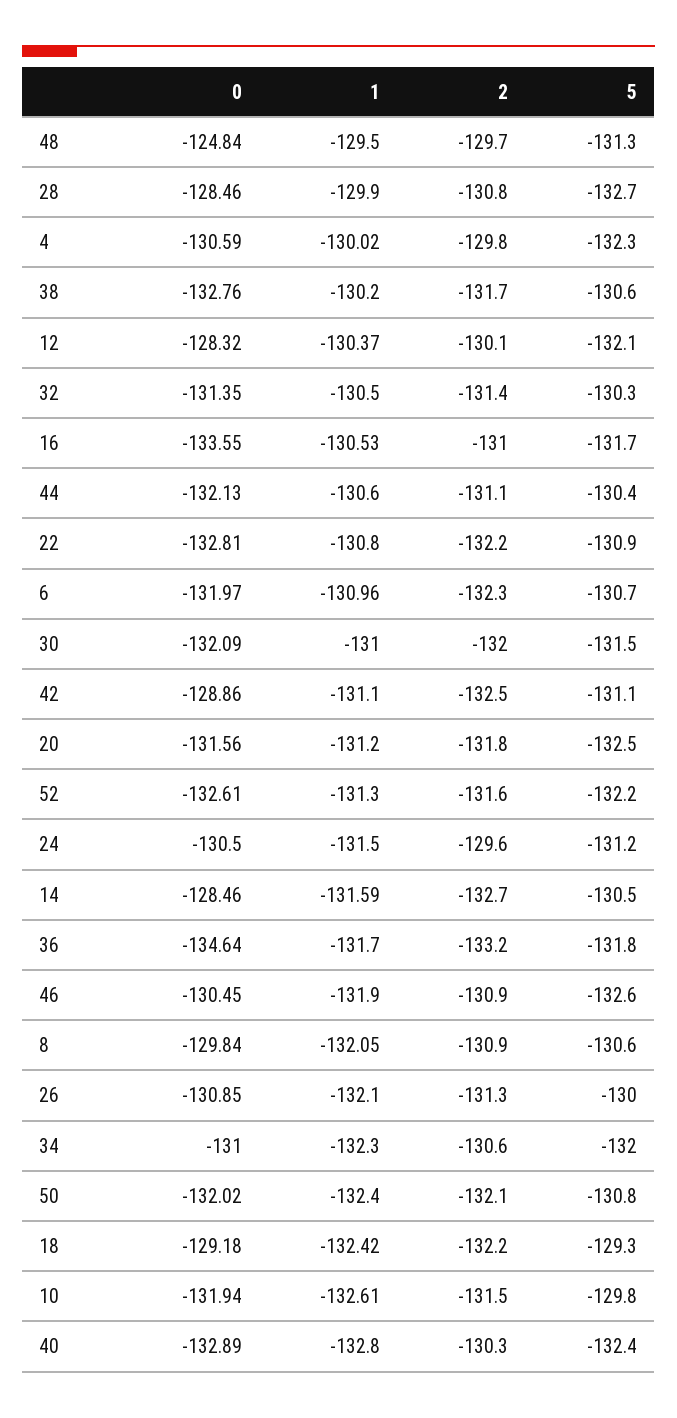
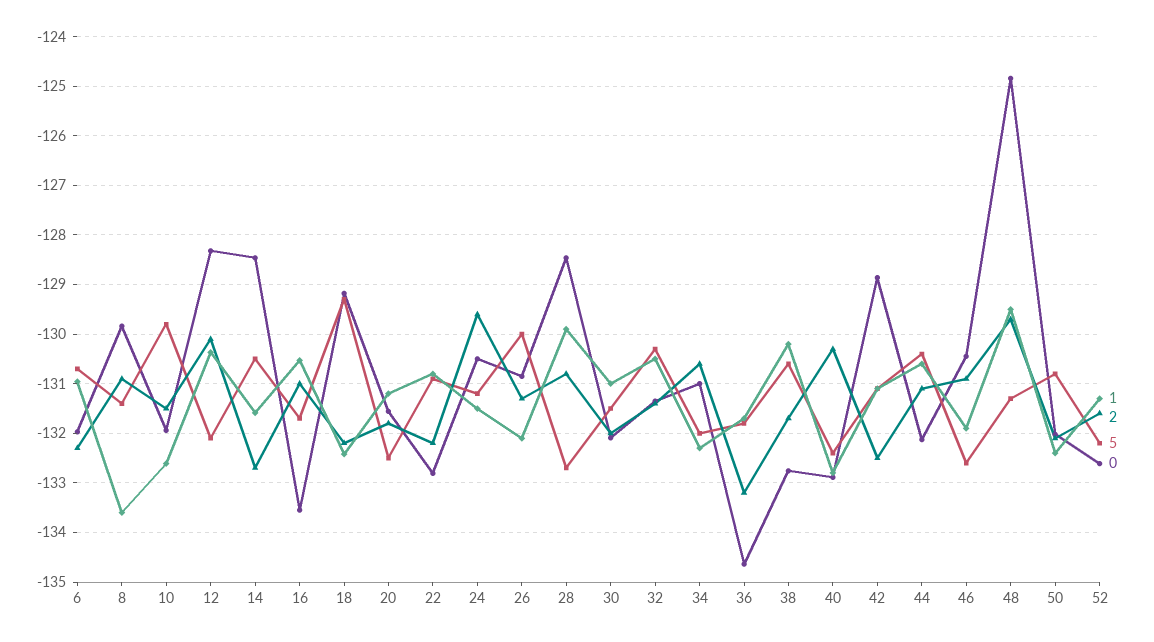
  {
    "0": {
      "48": -124.84,
      "28": -128.46,
-     "4": -130.59,
      "38": -132.76,
      "12": -128.32,
      "32": -131.35,
      "16": -133.55,
      "44": -132.13,
      "22": -132.81,
      "6": -131.97,
      "30": -132.09,
      "42": -128.86,
      "20": -131.56,
      "52": -132.61,
      "24": -130.5,
      "14": -128.46,
      "36": -134.64,
      "46": -130.45,
      "8": -129.84,
      "26": -130.85,
      "34": -131,
      "50": -132.02,
      "18": -129.18,
      "10": -131.94,
      "40": -132.89
    },
    "1": {
      "48": -129.5,
      "28": -129.9,
-     "4": -130.02,
      "38": -130.2,
      "12": -130.37,
      "32": -130.5,
      "16": -130.53,
      "44": -130.6,
      "22": -130.8,
      "6": -130.96,
      "30": -131,
      "42": -131.1,
      "20": -131.2,
      "52": -131.3,
      "24": -131.5,
      "14": -131.59,
      "36": -131.7,
      "46": -131.9,
-     "8": -132.05,
+     "8": -133.6,
      "26": -132.1,
      "34": -132.3,
      "50": -132.4,
      "18": -132.42,
      "10": -132.61,
      "40": -132.8
    },
    "2": {
      "48": -129.7,
      "28": -130.8,
-     "4": -129.8,
      "38": -131.7,
      "12": -130.1,
      "32": -131.4,
      "16": -131,
      "44": -131.1,
      "22": -132.2,
      "6": -132.3,
      "30": -132,
      "42": -132.5,
      "20": -131.8,
      "52": -131.6,
      "24": -129.6,
      "14": -132.7,
      "36": -133.2,
      "46": -130.9,
      "8": -130.9,
      "26": -131.3,
      "34": -130.6,
      "50": -132.1,
      "18": -132.2,
      "10": -131.5,
      "40": -130.3
    },
    "5": {
      "48": -131.3,
      "28": -132.7,
-     "4": -132.3,
      "38": -130.6,
      "12": -132.1,
      "32": -130.3,
      "16": -131.7,
      "44": -130.4,
      "22": -130.9,
      "6": -130.7,
      "30": -131.5,
      "42": -131.1,
      "20": -132.5,
      "52": -132.2,
      "24": -131.2,
      "14": -130.5,
      "36": -131.8,
      "46": -132.6,
-     "8": -130.6,
+     "8": -131.4,
      "26": -130,
      "34": -132,
      "50": -130.8,
      "18": -129.3,
      "10": -129.8,
      "40": -132.4
    }
  }

